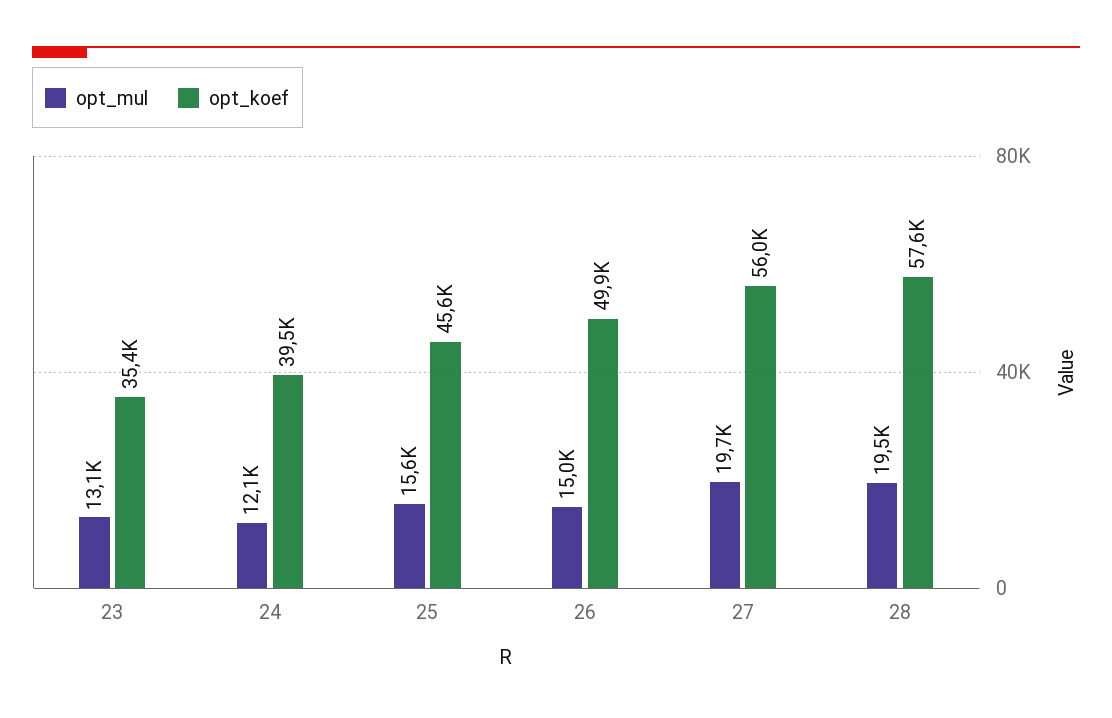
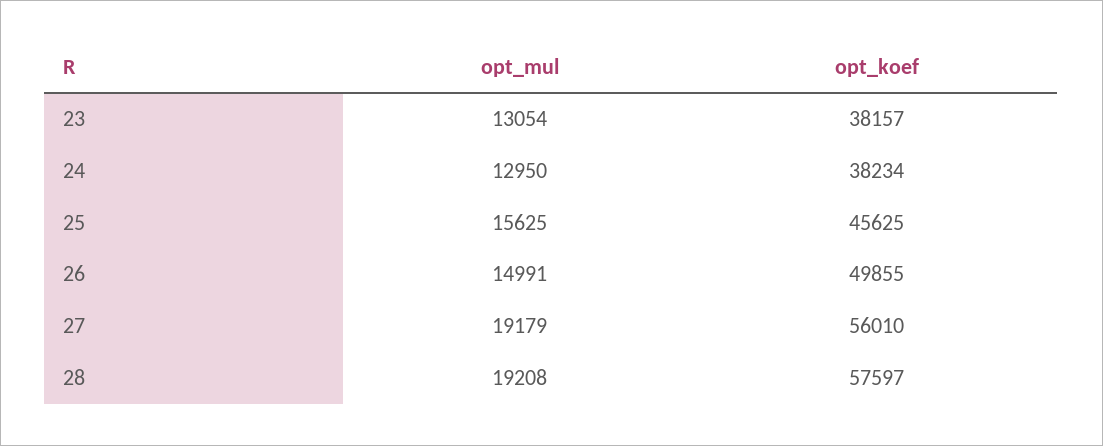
  {
    "opt_mul": {
      "23": 13054,
-     "24": 12100,
+     "24": 12950,
      "25": 15625,
      "26": 14991,
-     "27": 19700,
+     "27": 19179,
-     "28": 19500
+     "28": 19208
    },
    "opt_koef": {
-     "23": 35400,
+     "23": 38157,
-     "24": 39500,
+     "24": 38234,
      "25": 45625,
      "26": 49855,
      "27": 56010,
      "28": 57597
    }
  }

